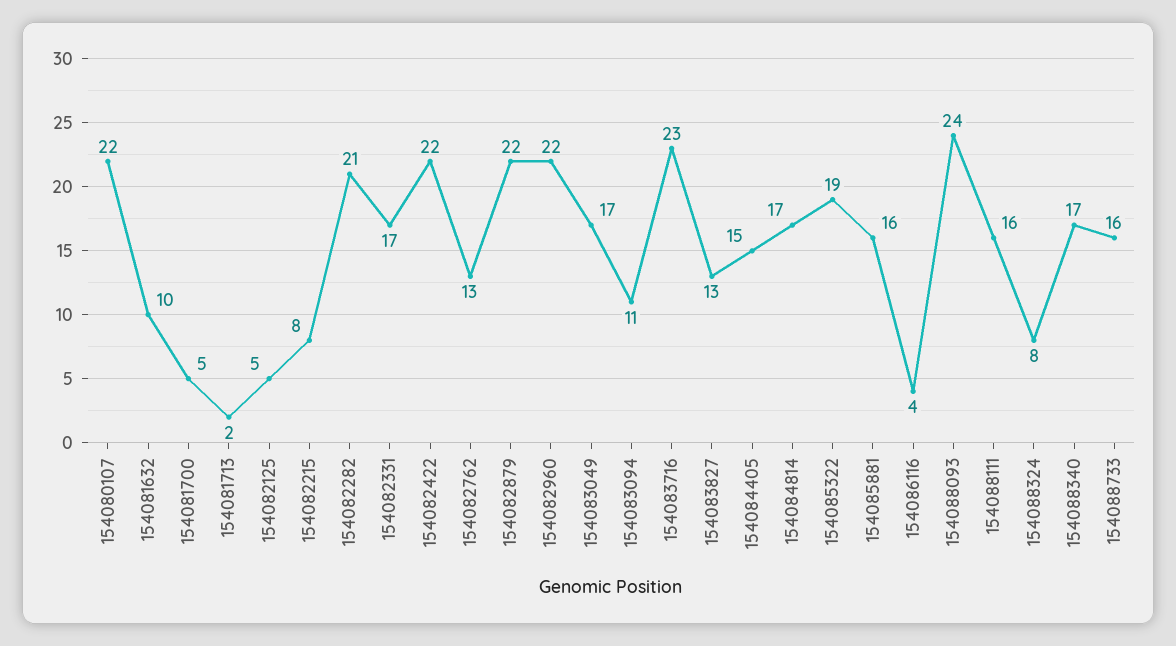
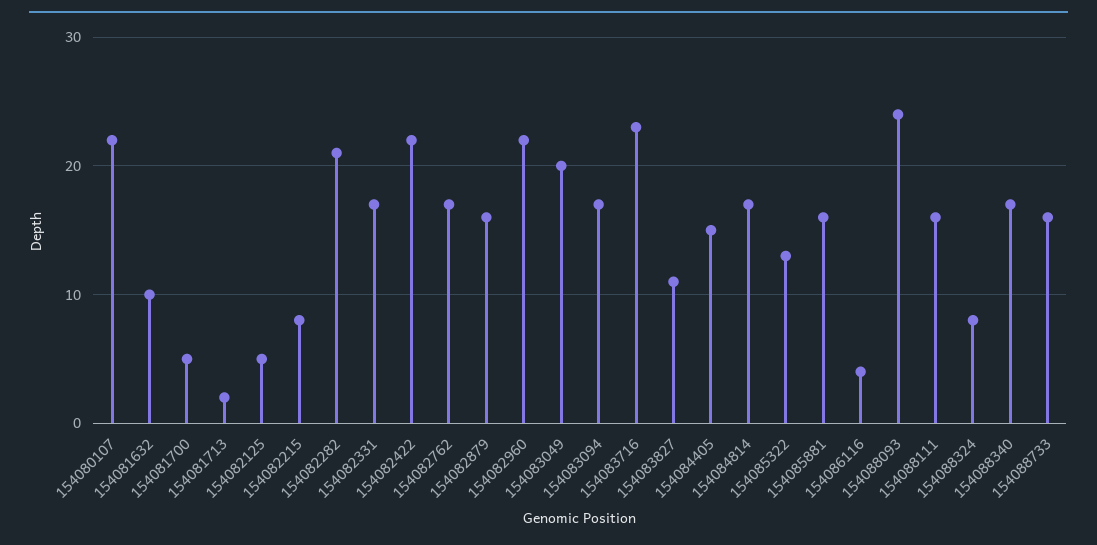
  {
    "154080107": 22,
    "154081632": 10,
    "154081700": 5,
    "154081713": 2,
    "154082125": 5,
    "154082215": 8,
    "154082282": 21,
    "154082331": 17,
    "154082422": 22,
-   "154082762": 13,
+   "154082762": 17,
-   "154082879": 22,
+   "154082879": 16,
    "154082960": 22,
-   "154083049": 17,
+   "154083049": 20,
-   "154083094": 11,
+   "154083094": 17,
    "154083716": 23,
-   "154083827": 13,
+   "154083827": 11,
    "154084405": 15,
    "154084814": 17,
-   "154085322": 19,
+   "154085322": 13,
    "154085881": 16,
    "154086116": 4,
    "154088093": 24,
    "154088111": 16,
    "154088324": 8,
    "154088340": 17,
    "154088733": 16
  }

